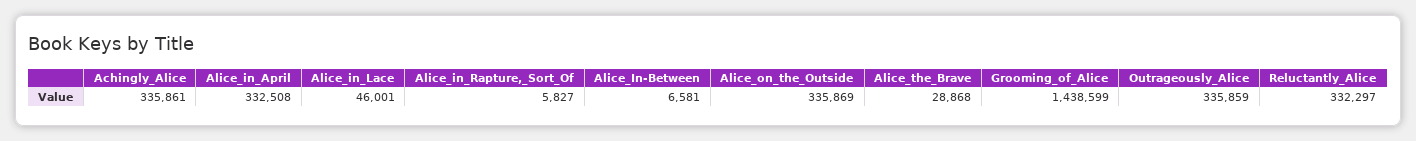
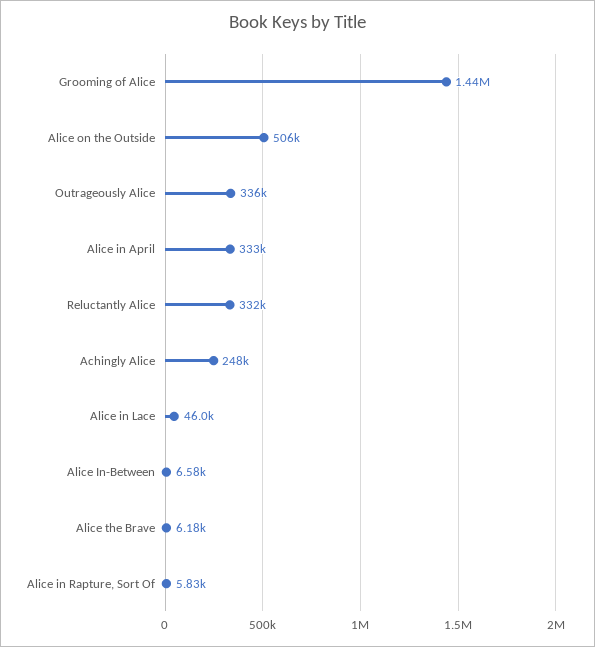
  {
-   "Achingly_Alice": 335861,
+   "Achingly_Alice": 248000,
    "Alice_in_April": 332508,
    "Alice_in_Lace": 46001,
    "Alice_in_Rapture,_Sort_Of": 5827,
    "Alice_In-Between": 6581,
-   "Alice_on_the_Outside": 335869,
+   "Alice_on_the_Outside": 506000,
-   "Alice_the_Brave": 28868,
+   "Alice_the_Brave": 6180,
    "Grooming_of_Alice": 1438599,
    "Outrageously_Alice": 335859,
    "Reluctantly_Alice": 332297
  }

